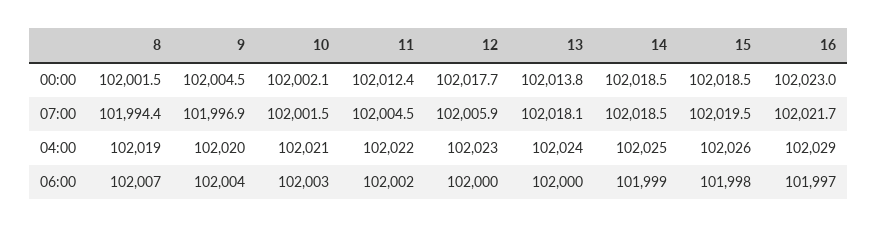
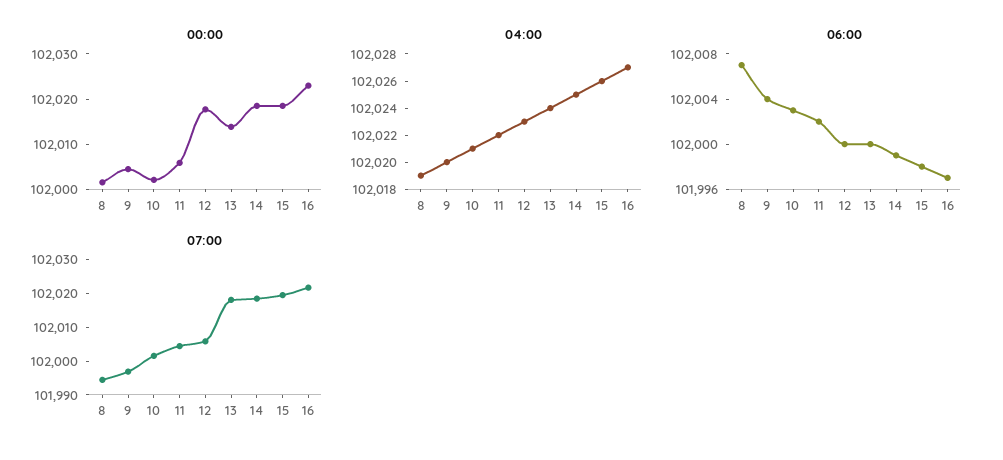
  {
    "00:00": {
      "8": 102001.5,
      "9": 102004.5,
      "10": 102002.1,
-     "11": 102012.4,
+     "11": 102006,
      "12": 102017.7,
      "13": 102013.8,
      "14": 102018.5,
      "15": 102018.5,
      "16": 102023
    },
    "07:00": {
      "8": 101994.4,
      "9": 101996.9,
      "10": 102001.5,
      "11": 102004.5,
      "12": 102005.9,
      "13": 102018.1,
      "14": 102018.5,
      "15": 102019.5,
      "16": 102021.7
    },
    "04:00": {
      "8": 102019,
      "9": 102020,
      "10": 102021,
      "11": 102022,
      "12": 102023,
      "13": 102024,
      "14": 102025,
      "15": 102026,
-     "16": 102029
+     "16": 102027
    },
    "06:00": {
      "8": 102007,
      "9": 102004,
      "10": 102003,
      "11": 102002,
      "12": 102000,
      "13": 102000,
      "14": 101999,
      "15": 101998,
      "16": 101997
    }
  }

